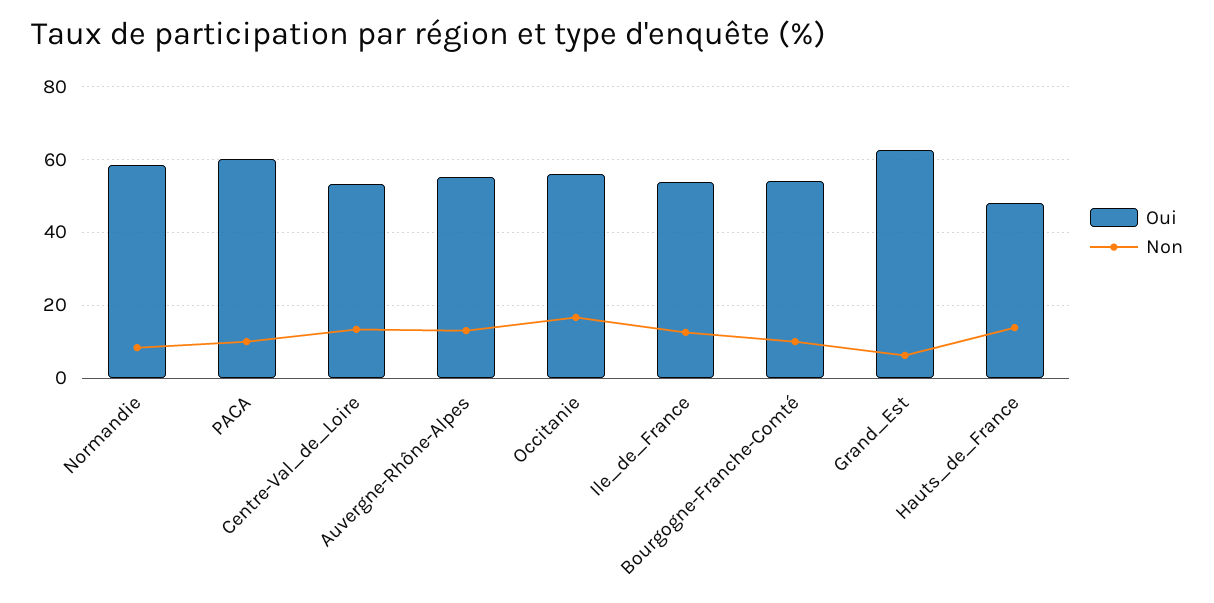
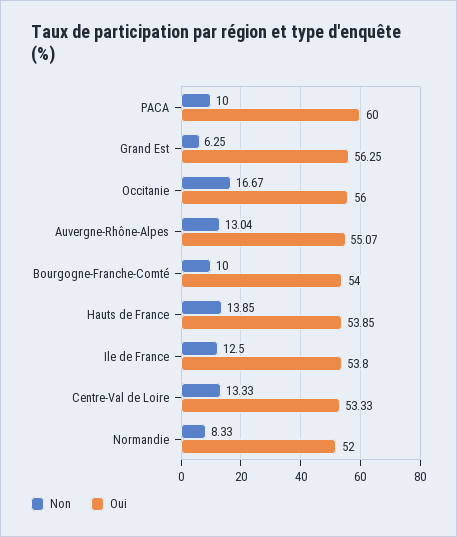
  {
    "Oui": {
-     "Normandie": 58,
+     "Normandie": 52,
      "PACA": 60,
      "Centre-Val_de_Loire": 53.33,
      "Auvergne-Rhône-Alpes": 55.07,
      "Occitanie": 56,
      "Ile_de_France": 53.8,
      "Bourgogne-Franche-Comté": 54,
-     "Grand_Est": 62,
+     "Grand_Est": 56.25,
-     "Hauts_de_France": 48
+     "Hauts_de_France": 53.85
    },
    "Non": {
      "Normandie": 8.33,
      "PACA": 10,
      "Centre-Val_de_Loire": 13.33,
      "Auvergne-Rhône-Alpes": 13.04,
      "Occitanie": 16.67,
      "Ile_de_France": 12.5,
      "Bourgogne-Franche-Comté": 10,
      "Grand_Est": 6.25,
      "Hauts_de_France": 13.85
    }
  }

